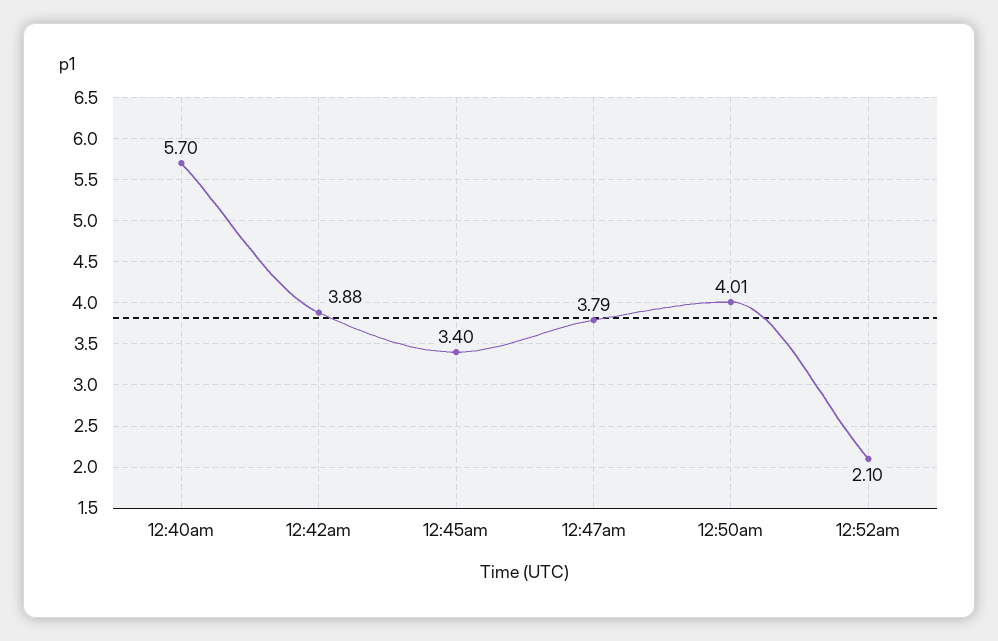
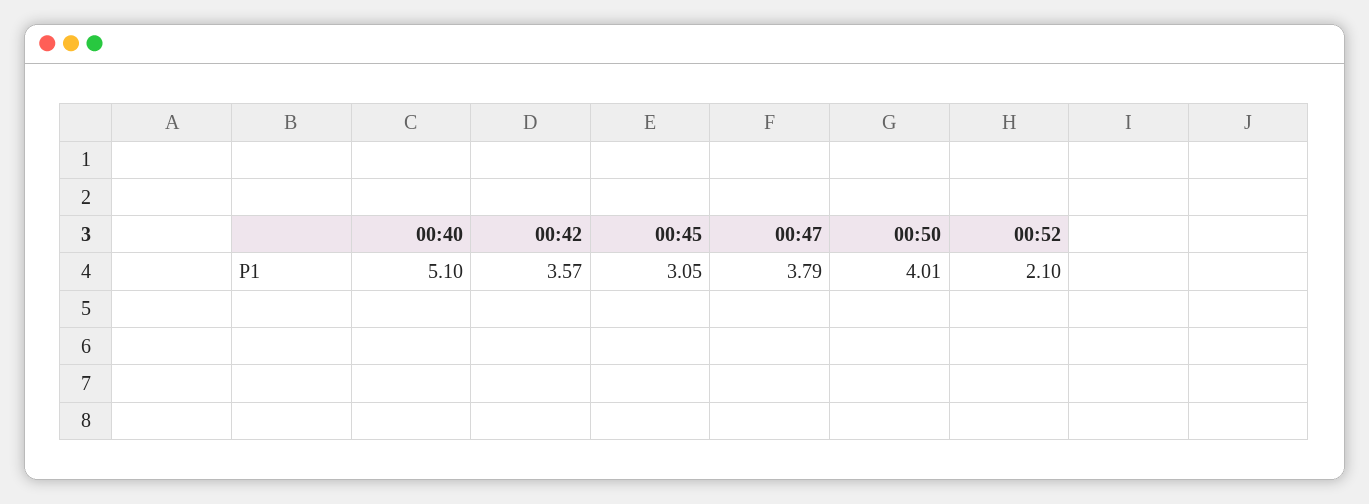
  {
-   "12:40am": 5.7,
+   "12:40am": 5.1,
-   "12:42am": 3.88,
+   "12:42am": 3.57,
-   "12:45am": 3.4,
+   "12:45am": 3.05,
    "12:47am": 3.79,
    "12:50am": 4.01,
    "12:52am": 2.1
  }

